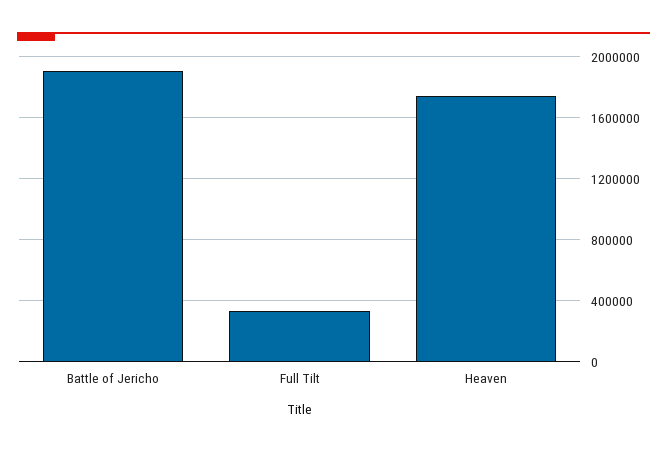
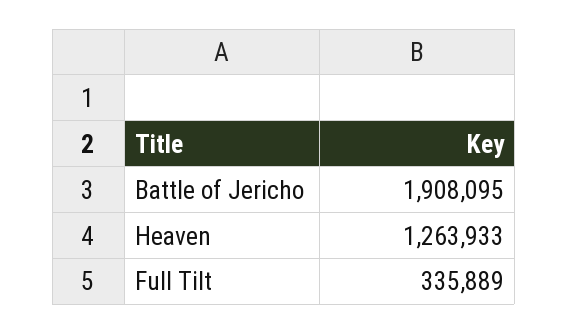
  {
    "Battle of Jericho": 1908095,
    "Full Tilt": 335889,
-   "Heaven": 1750000
+   "Heaven": 1263933
  }

